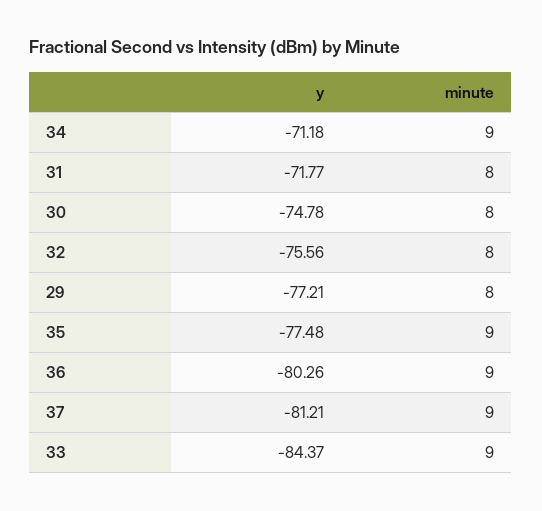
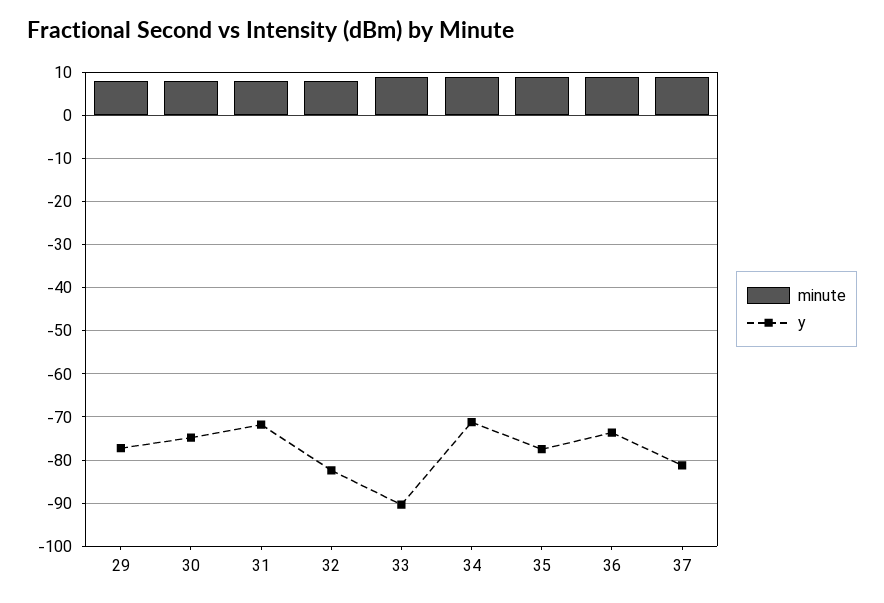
  {
    "y": {
      "34": -71.18,
      "31": -71.77,
      "30": -74.78,
-     "32": -75.56,
+     "32": -82,
      "29": -77.21,
      "35": -77.48,
-     "36": -80.26,
+     "36": -74,
      "37": -81.21,
-     "33": -84.37
+     "33": -90
    },
    "minute": {
      "34": 9,
      "31": 8,
      "30": 8,
      "32": 8,
      "29": 8,
      "35": 9,
      "36": 9,
      "37": 9,
      "33": 9
    }
  }

